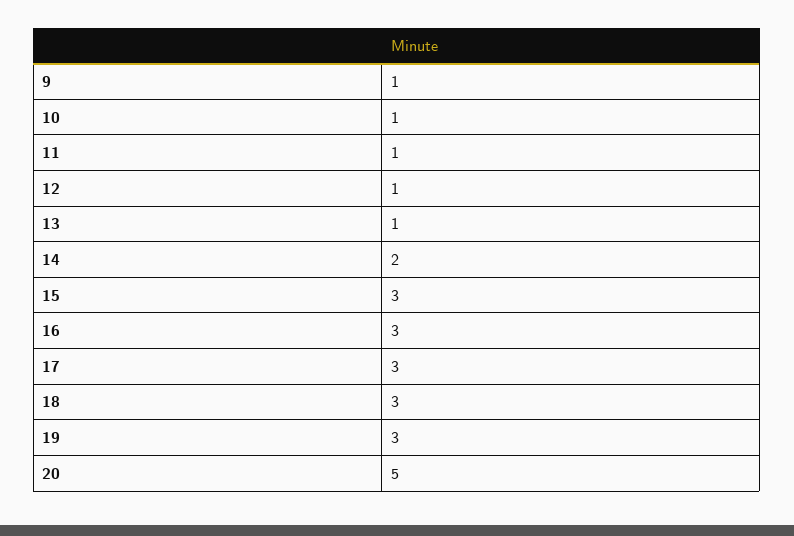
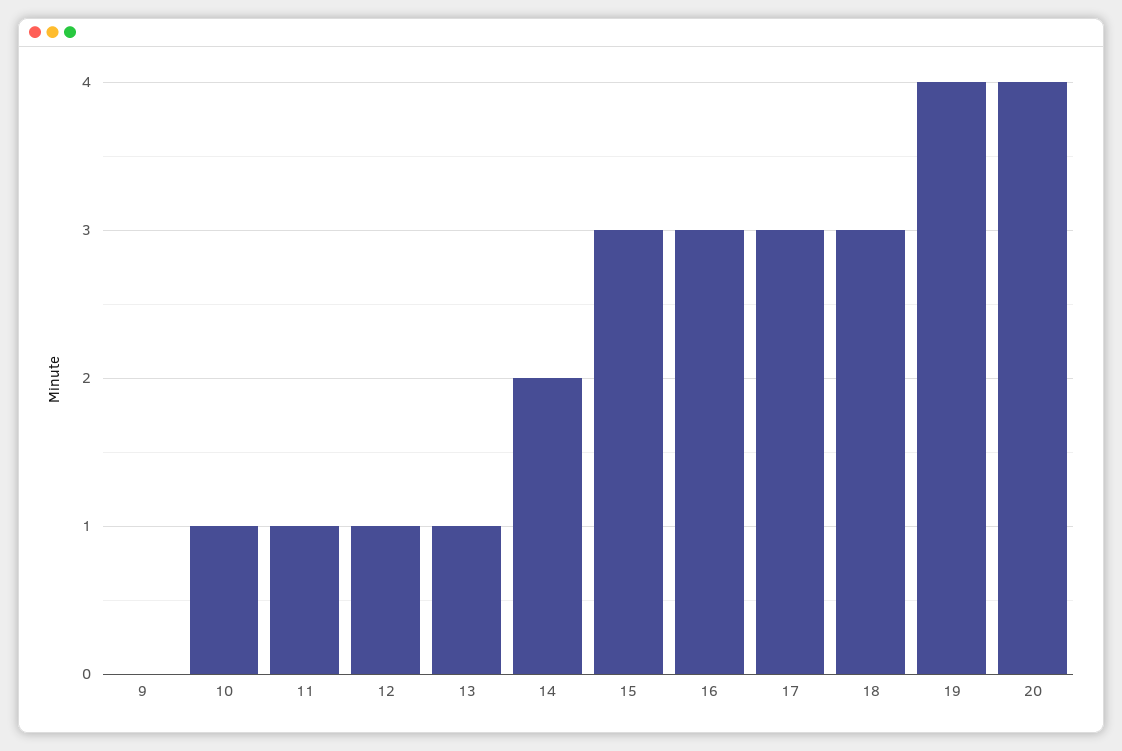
  {
-   "9": 1,
+   "9": 0,
    "10": 1,
    "11": 1,
    "12": 1,
    "13": 1,
    "14": 2,
    "15": 3,
    "16": 3,
    "17": 3,
    "18": 3,
-   "19": 3,
+   "19": 4,
-   "20": 5
+   "20": 4
  }

